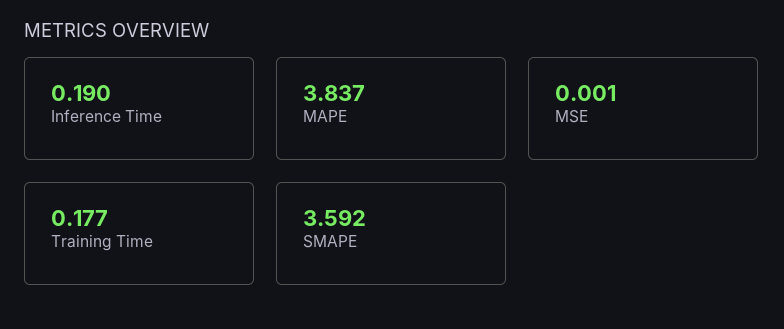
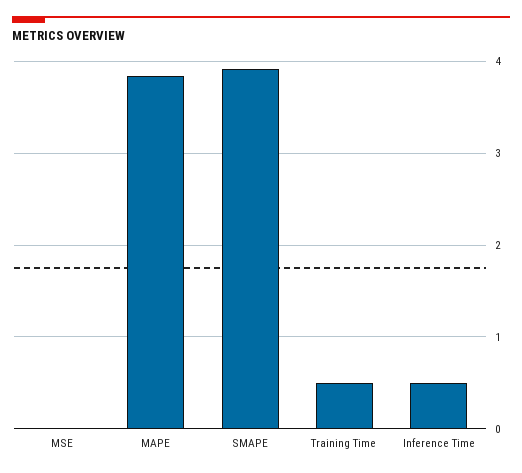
  {
-   "Inference Time": 0.19,
+   "Inference Time": 0.5,
    "MAPE": 3.837,
    "MSE": 0.001,
-   "Training Time": 0.177,
+   "Training Time": 0.5,
-   "SMAPE": 3.592
+   "SMAPE": 3.9
  }

